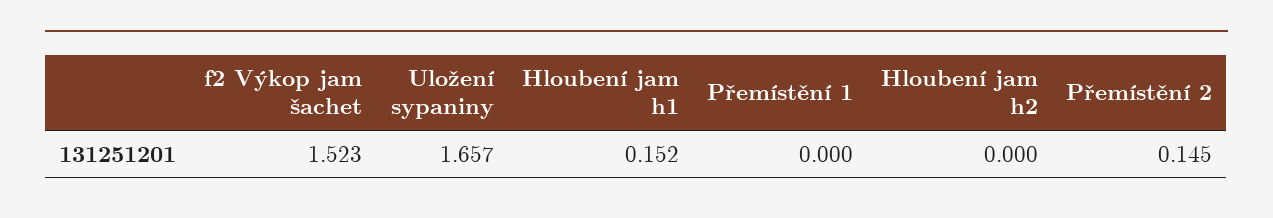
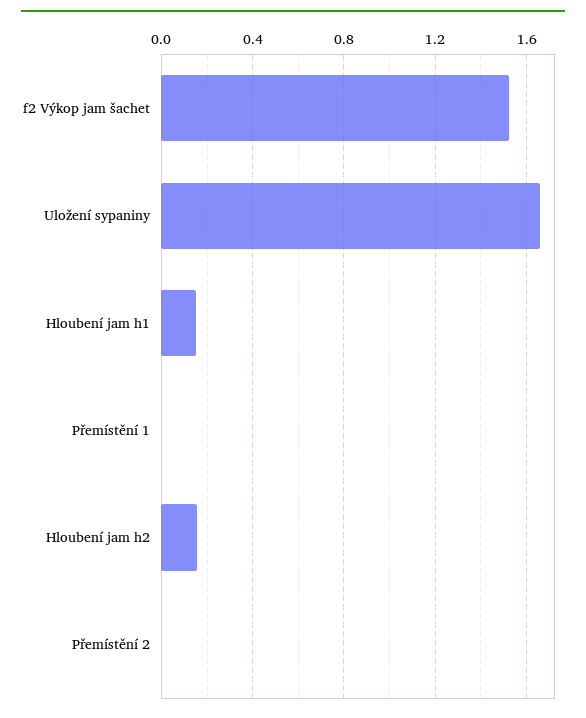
  {
    "f2 Výkop jam šachet": 1.523,
    "Uložení sypaniny": 1.657,
    "Hloubení jam h1": 0.152,
    "Přemístění 1": 0,
-   "Hloubení jam h2": 0,
+   "Hloubení jam h2": 0.15,
-   "Přemístění 2": 0.145
+   "Přemístění 2": 0
  }

